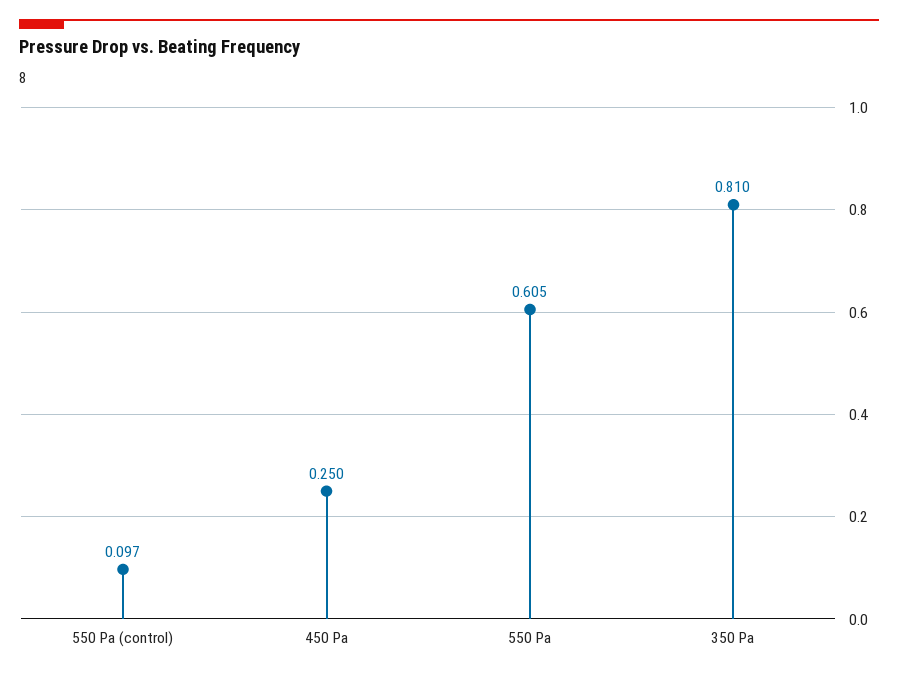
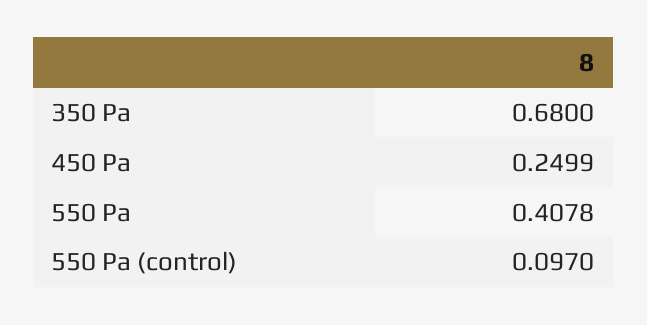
  {
    "550 Pa (control)": 0.097,
    "450 Pa": 0.2499,
-   "550 Pa": 0.605,
+   "550 Pa": 0.4078,
-   "350 Pa": 0.81
+   "350 Pa": 0.68
  }

